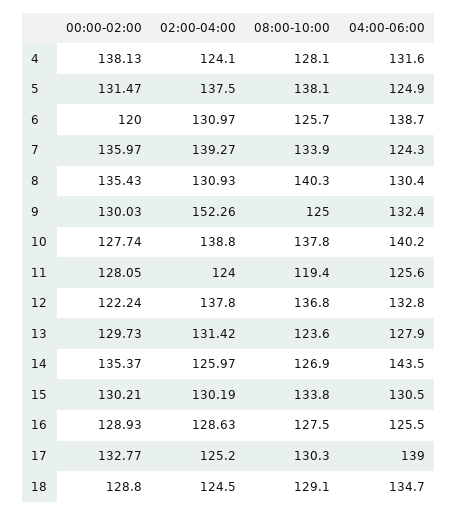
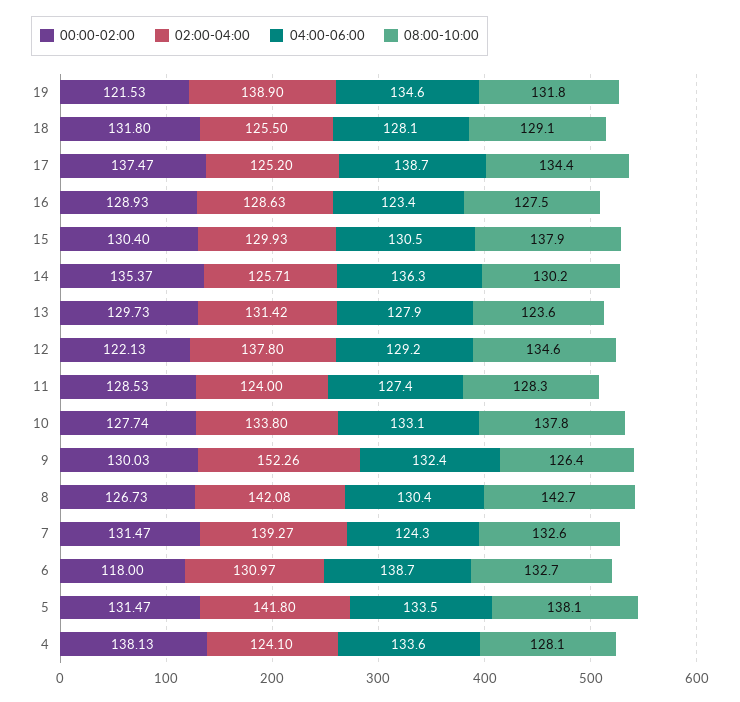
  {
    "00:00-02:00": {
      "4": 138.13,
      "5": 131.47,
-     "6": 120,
+     "6": 118,
-     "7": 135.97,
+     "7": 131.47,
-     "8": 135.43,
+     "8": 126.73,
      "9": 130.03,
      "10": 127.74,
-     "11": 128.05,
+     "11": 128.53,
-     "12": 122.24,
+     "12": 122.13,
      "13": 129.73,
      "14": 135.37,
-     "15": 130.21,
+     "15": 130.4,
      "16": 128.93,
-     "17": 132.77,
+     "17": 137.47,
-     "18": 128.8
+     "18": 131.8,
+     "19": 121.53
    },
    "02:00-04:00": {
      "4": 124.1,
-     "5": 137.5,
+     "5": 141.8,
      "6": 130.97,
      "7": 139.27,
-     "8": 130.93,
+     "8": 142.08,
      "9": 152.26,
-     "10": 138.8,
+     "10": 133.8,
      "11": 124,
      "12": 137.8,
      "13": 131.42,
-     "14": 125.97,
+     "14": 125.71,
-     "15": 130.19,
+     "15": 129.93,
      "16": 128.63,
      "17": 125.2,
-     "18": 124.5
+     "18": 125.5,
+     "19": 138.9
    },
    "08:00-10:00": {
      "4": 128.1,
      "5": 138.1,
-     "6": 125.7,
+     "6": 132.7,
-     "7": 133.9,
+     "7": 132.6,
-     "8": 140.3,
+     "8": 142.7,
-     "9": 125,
+     "9": 126.4,
      "10": 137.8,
-     "11": 119.4,
+     "11": 128.3,
-     "12": 136.8,
+     "12": 134.6,
      "13": 123.6,
-     "14": 126.9,
+     "14": 130.2,
-     "15": 133.8,
+     "15": 137.9,
      "16": 127.5,
-     "17": 130.3,
+     "17": 134.4,
-     "18": 129.1
+     "18": 129.1,
+     "19": 131.8
    },
    "04:00-06:00": {
-     "4": 131.6,
+     "4": 133.6,
-     "5": 124.9,
+     "5": 133.5,
      "6": 138.7,
      "7": 124.3,
      "8": 130.4,
      "9": 132.4,
-     "10": 140.2,
+     "10": 133.1,
-     "11": 125.6,
+     "11": 127.4,
-     "12": 132.8,
+     "12": 129.2,
      "13": 127.9,
-     "14": 143.5,
+     "14": 136.3,
      "15": 130.5,
-     "16": 125.5,
+     "16": 123.4,
-     "17": 139,
+     "17": 138.7,
-     "18": 134.7
+     "18": 128.1,
+     "19": 134.6
    }
  }

